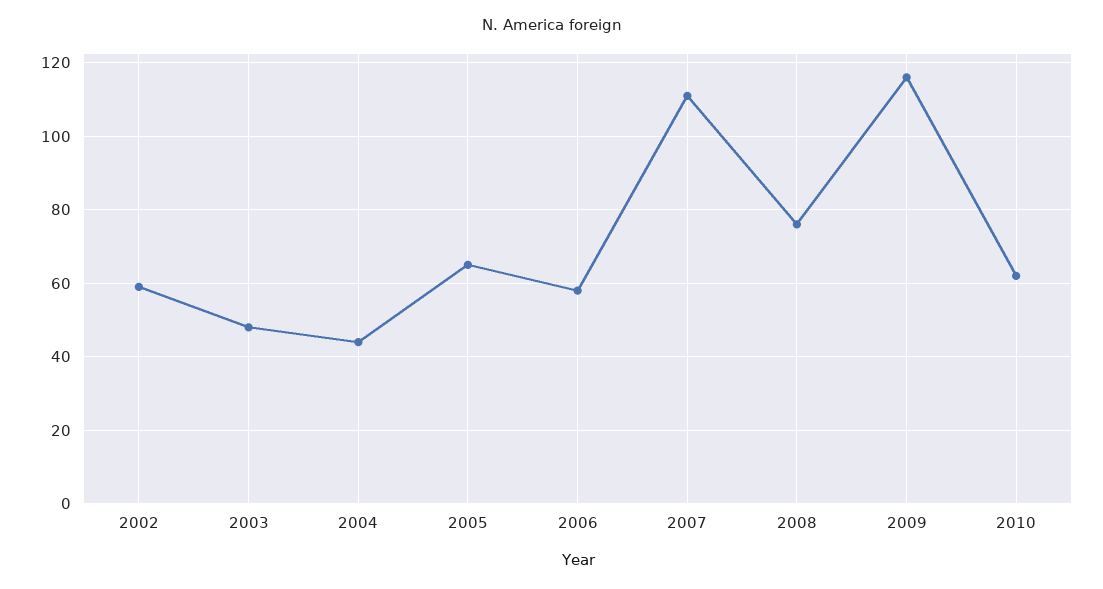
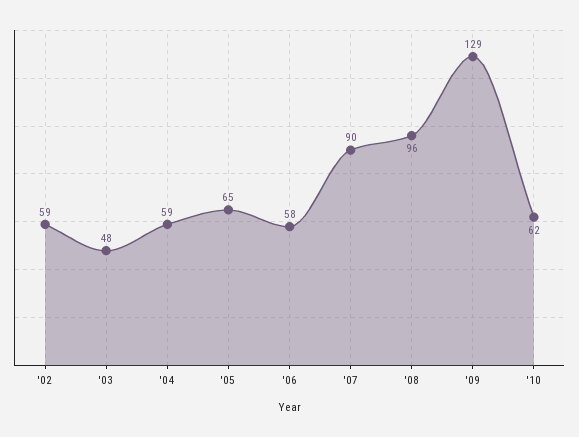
  {
    "2002": 59,
    "2003": 48,
-   "2004": 45,
+   "2004": 59,
    "2005": 65,
    "2006": 58,
-   "2007": 110,
+   "2007": 90,
-   "2008": 75,
+   "2008": 96,
-   "2009": 115,
+   "2009": 129,
    "2010": 62
  }

